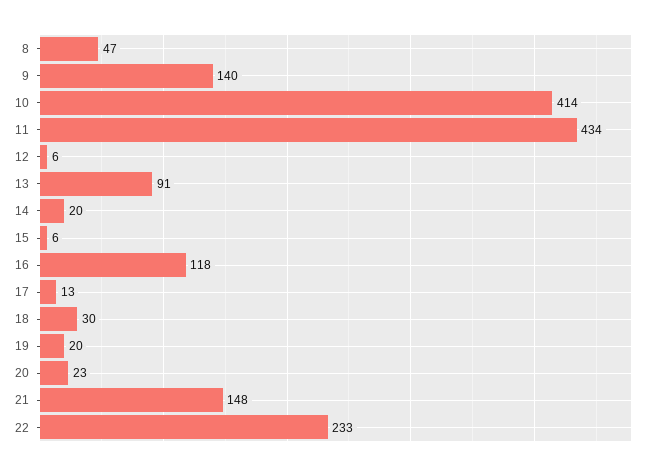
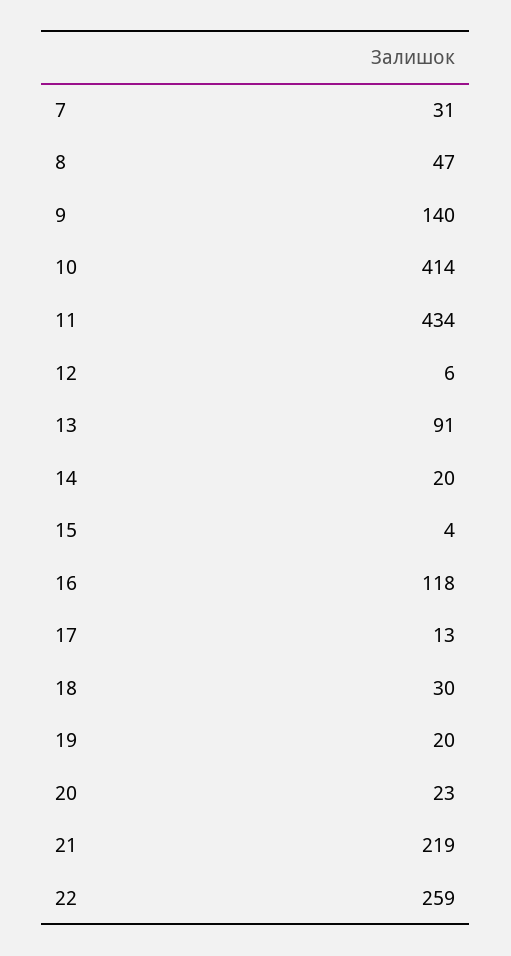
  {
    "8": 47,
    "9": 140,
    "10": 414,
    "11": 434,
    "12": 6,
    "13": 91,
    "14": 20,
-   "15": 6,
+   "15": 4,
    "16": 118,
    "17": 13,
    "18": 30,
    "19": 20,
    "20": 23,
-   "21": 148,
+   "21": 219,
-   "22": 233
+   "22": 259,
+   "7": 31
  }

